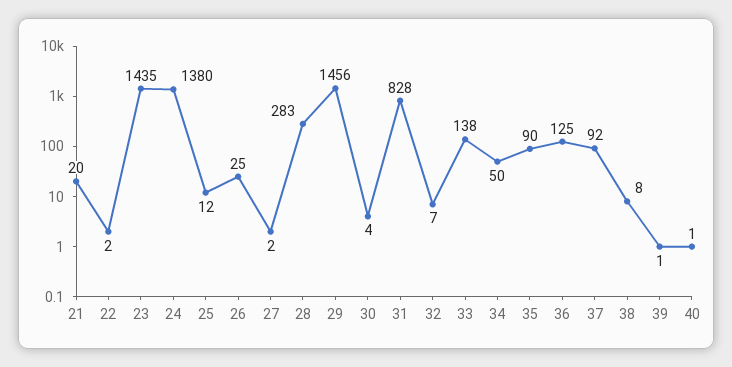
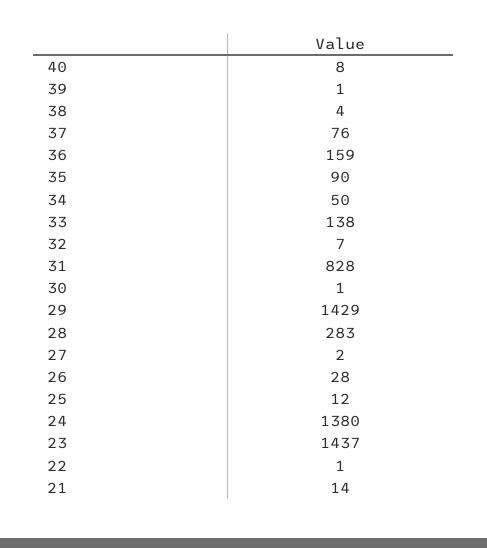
  {
-   "21": 20,
+   "21": 14,
-   "22": 2,
+   "22": 1,
-   "23": 1435,
+   "23": 1437,
    "24": 1380,
    "25": 12,
-   "26": 25,
+   "26": 28,
    "27": 2,
    "28": 283,
-   "29": 1456,
+   "29": 1429,
-   "30": 4,
+   "30": 1,
    "31": 828,
    "32": 7,
    "33": 138,
    "34": 50,
    "35": 90,
-   "36": 125,
+   "36": 159,
-   "37": 92,
+   "37": 76,
-   "38": 8,
+   "38": 4,
    "39": 1,
-   "40": 1
+   "40": 8
  }

